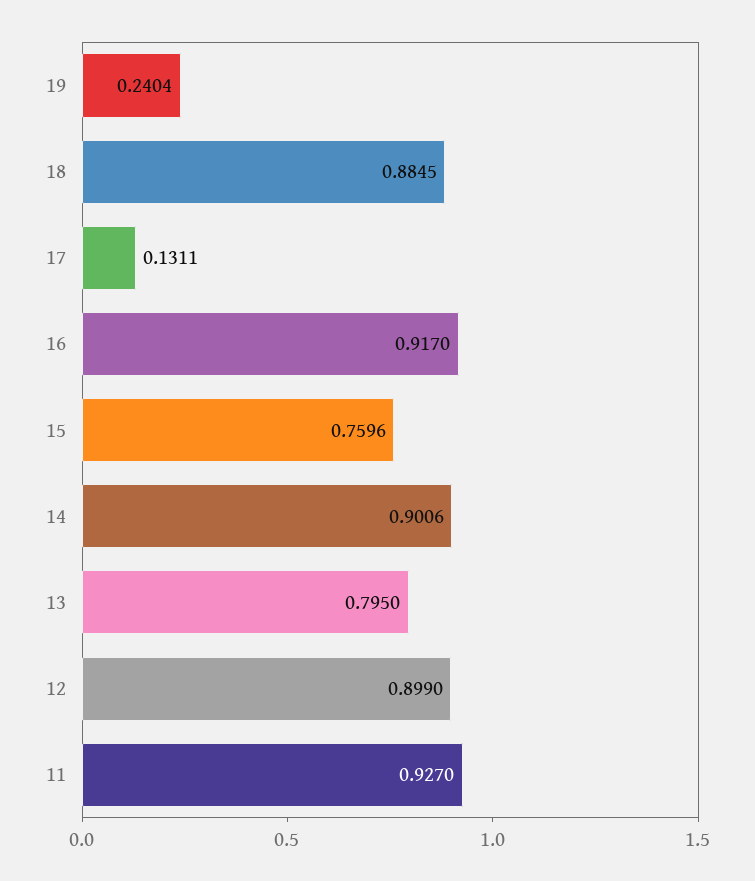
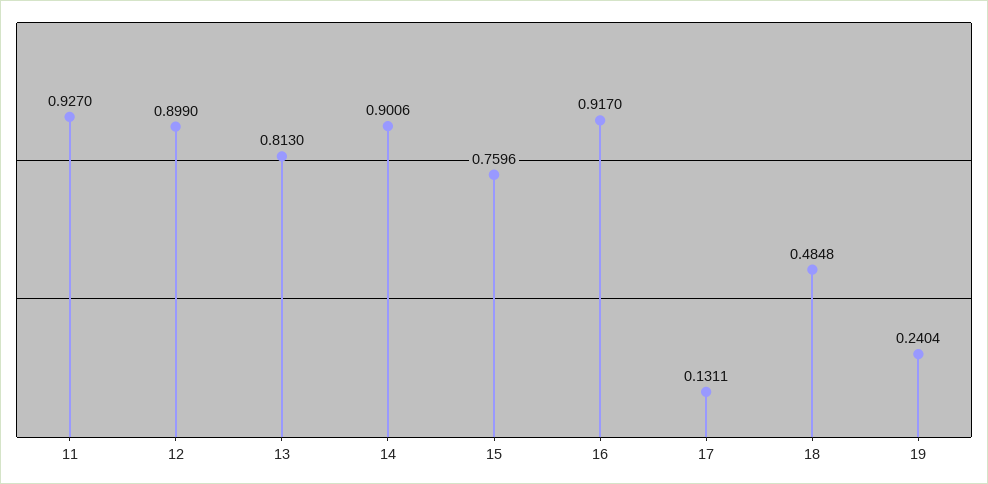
  {
    "19": 0.2404,
-   "18": 0.8845,
+   "18": 0.4848,
    "17": 0.1311,
    "16": 0.917,
    "15": 0.7596,
    "14": 0.9006,
-   "13": 0.795,
+   "13": 0.813,
    "12": 0.899,
    "11": 0.927
  }

